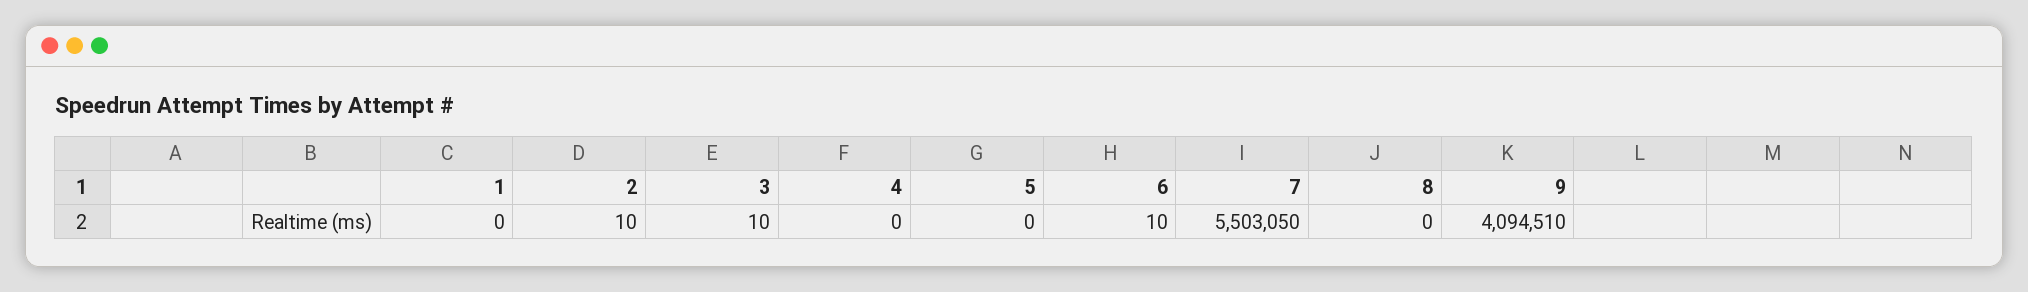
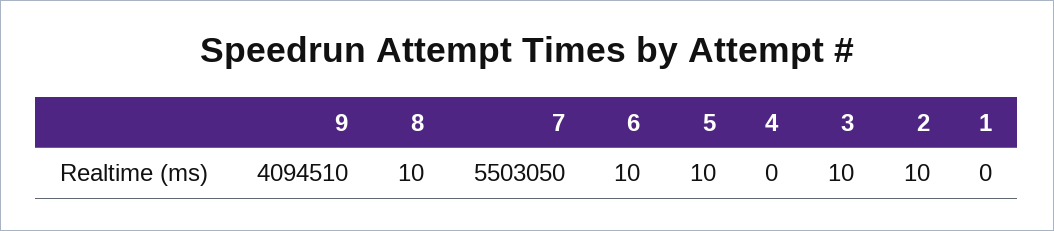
  {
    "1": 0,
    "2": 10,
    "3": 10,
    "4": 0,
-   "5": 0,
+   "5": 10,
    "6": 10,
    "7": 5503050,
-   "8": 0,
+   "8": 10,
    "9": 4094510
  }

